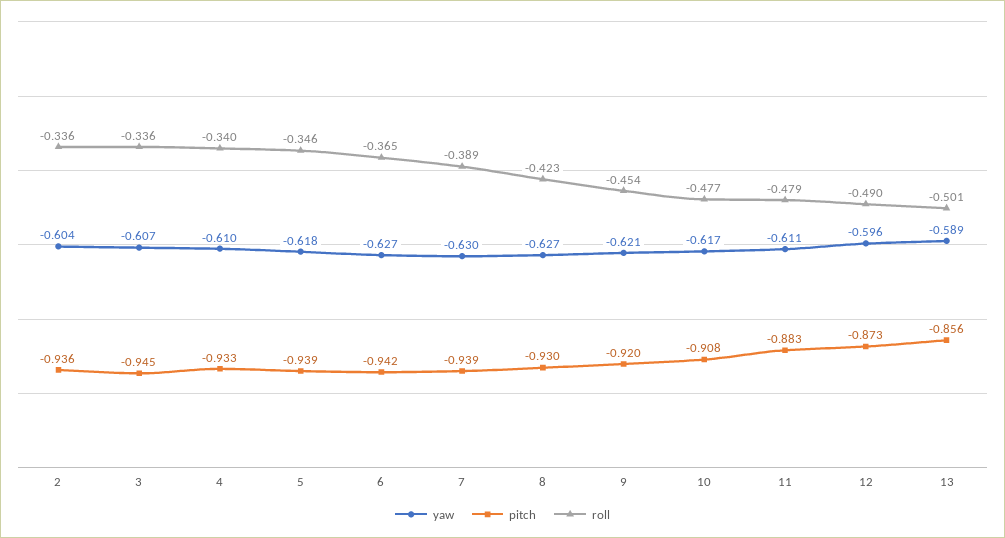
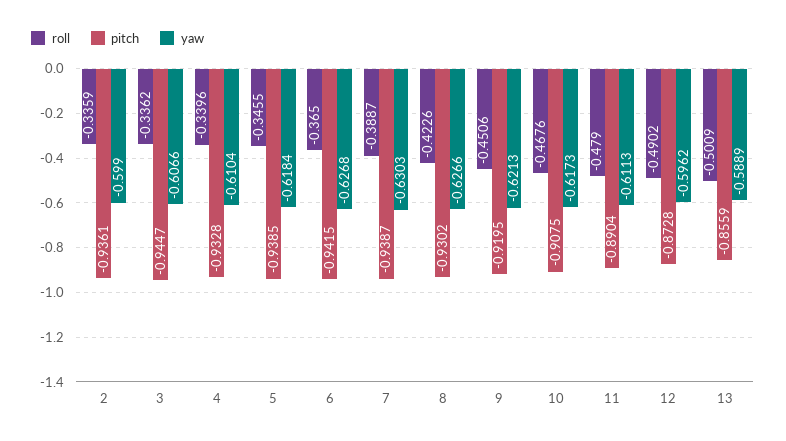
  {
    "yaw": {
-     "2": -0.604,
+     "2": -0.599,
      "3": -0.6066,
      "4": -0.6104,
      "5": -0.6184,
      "6": -0.6268,
      "7": -0.6303,
      "8": -0.6266,
      "9": -0.6213,
      "10": -0.6173,
      "11": -0.6113,
      "12": -0.5962,
      "13": -0.5889
    },
    "pitch": {
      "2": -0.9361,
      "3": -0.9447,
      "4": -0.9328,
      "5": -0.9385,
      "6": -0.9415,
      "7": -0.9387,
      "8": -0.9302,
      "9": -0.9195,
      "10": -0.9075,
-     "11": -0.883,
+     "11": -0.8904,
      "12": -0.8728,
      "13": -0.8559
    },
    "roll": {
      "2": -0.3359,
      "3": -0.3362,
      "4": -0.3396,
      "5": -0.3455,
      "6": -0.365,
      "7": -0.3887,
      "8": -0.4226,
-     "9": -0.454,
+     "9": -0.4506,
-     "10": -0.477,
+     "10": -0.4676,
      "11": -0.479,
      "12": -0.4902,
      "13": -0.5009
    }
  }

